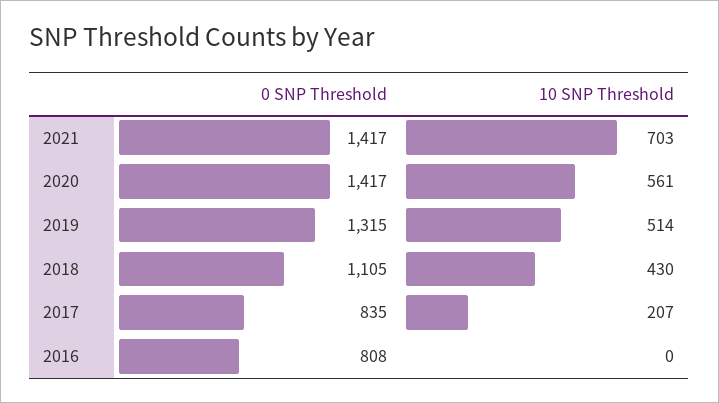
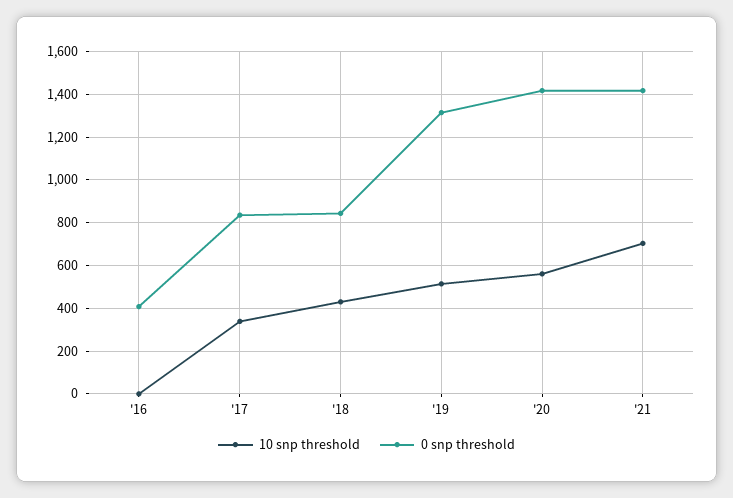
  {
    "0 SNP Threshold": {
      "2021": 1417,
      "2020": 1417,
      "2019": 1315,
-     "2018": 1105,
+     "2018": 850,
      "2017": 835,
-     "2016": 808
+     "2016": 400
    },
    "10 SNP Threshold": {
      "2021": 703,
      "2020": 561,
      "2019": 514,
      "2018": 430,
-     "2017": 207,
+     "2017": 350,
      "2016": 0
    }
  }

